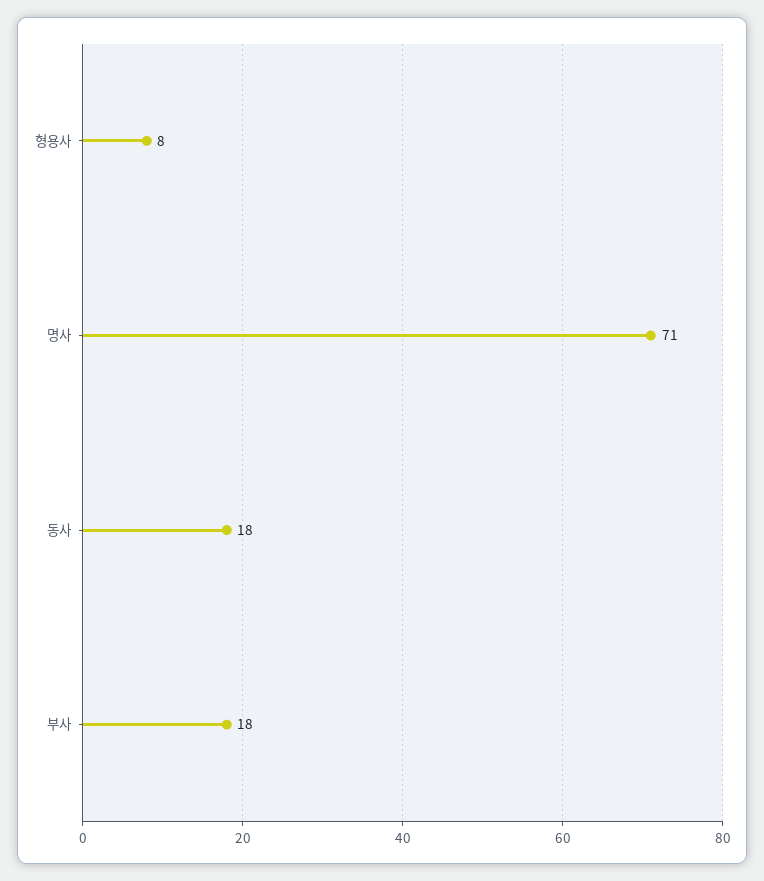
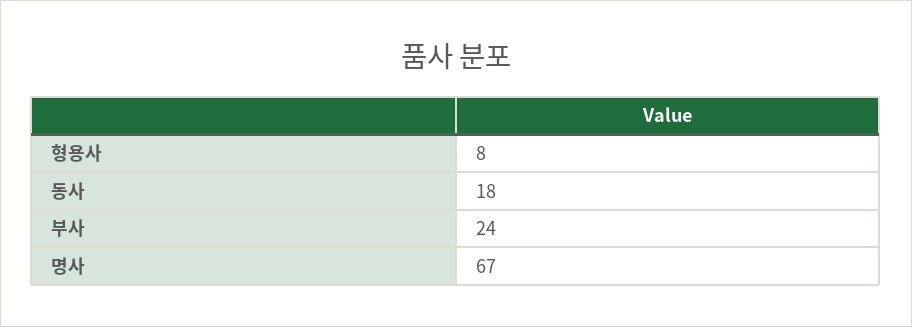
  {
    "형용사": 8,
-   "명사": 71,
+   "명사": 67,
    "동사": 18,
-   "부사": 18
+   "부사": 24
  }

